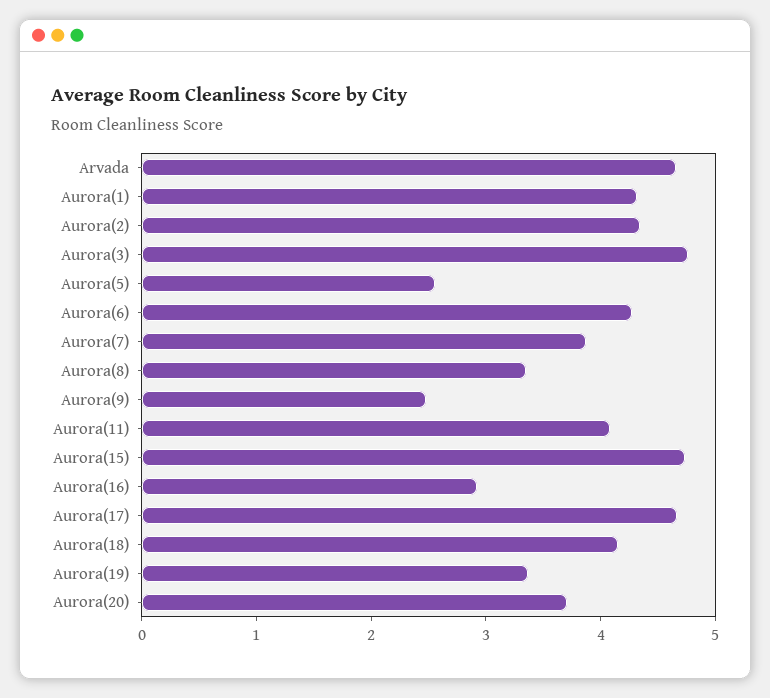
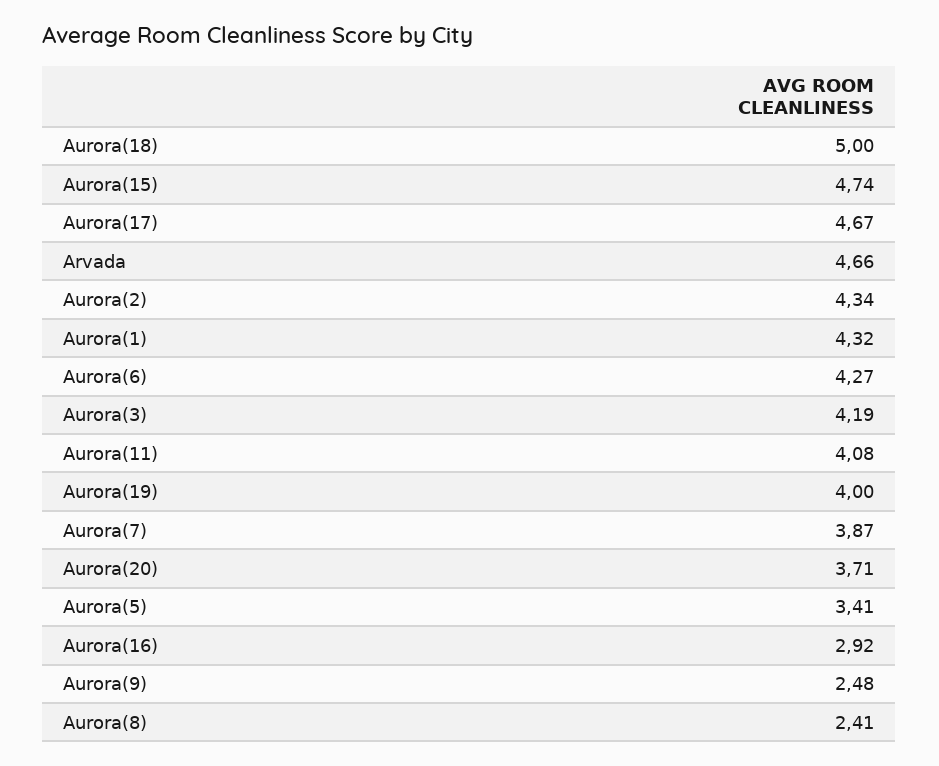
  {
    "Arvada": 4.66,
    "Aurora(1)": 4.32,
    "Aurora(2)": 4.34,
-   "Aurora(3)": 4.8,
+   "Aurora(3)": 4.19,
-   "Aurora(5)": 2.6,
+   "Aurora(5)": 3.41,
    "Aurora(6)": 4.27,
    "Aurora(7)": 3.87,
-   "Aurora(8)": 3.4,
+   "Aurora(8)": 2.41,
    "Aurora(9)": 2.48,
    "Aurora(11)": 4.08,
    "Aurora(15)": 4.74,
    "Aurora(16)": 2.92,
    "Aurora(17)": 4.67,
-   "Aurora(18)": 4.2,
+   "Aurora(18)": 5,
-   "Aurora(19)": 3.4,
+   "Aurora(19)": 4,
    "Aurora(20)": 3.71
  }

